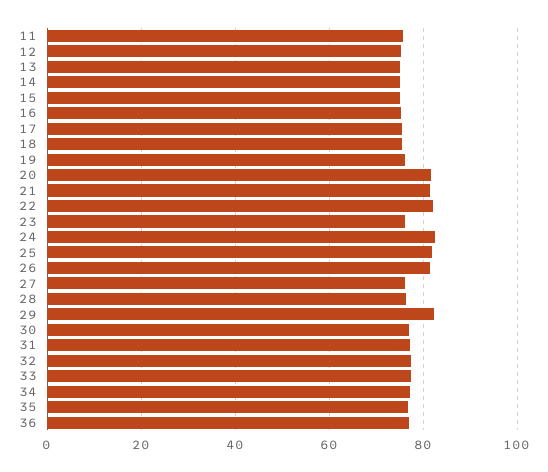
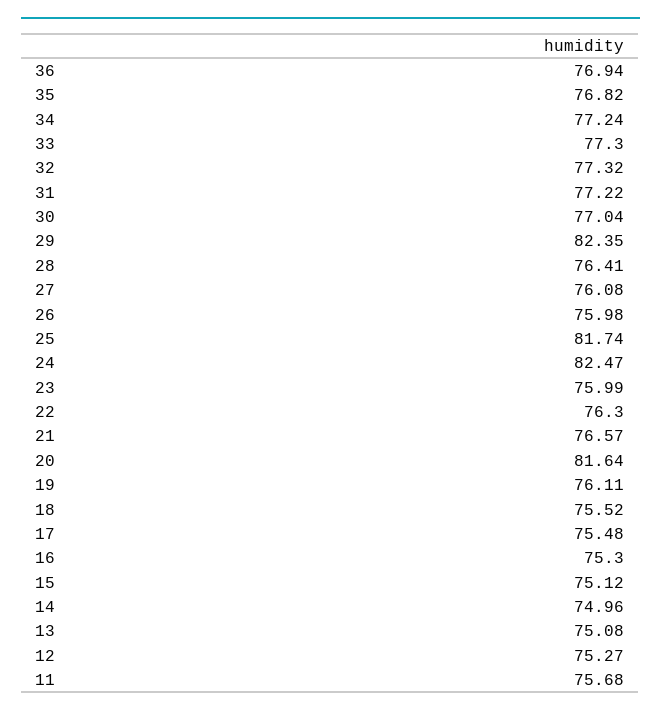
  {
    "11": 75.68,
    "12": 75.27,
    "13": 75.08,
    "14": 74.96,
    "15": 75.12,
    "16": 75.3,
    "17": 75.48,
    "18": 75.52,
    "19": 76.11,
    "20": 81.64,
-   "21": 82,
+   "21": 76.57,
-   "22": 82,
+   "22": 76.3,
    "23": 75.99,
    "24": 82.47,
    "25": 81.74,
-   "26": 82,
+   "26": 75.98,
    "27": 76.08,
    "28": 76.41,
    "29": 82.35,
    "30": 77.04,
    "31": 77.22,
    "32": 77.32,
    "33": 77.3,
    "34": 77.24,
    "35": 76.82,
    "36": 76.94
  }

